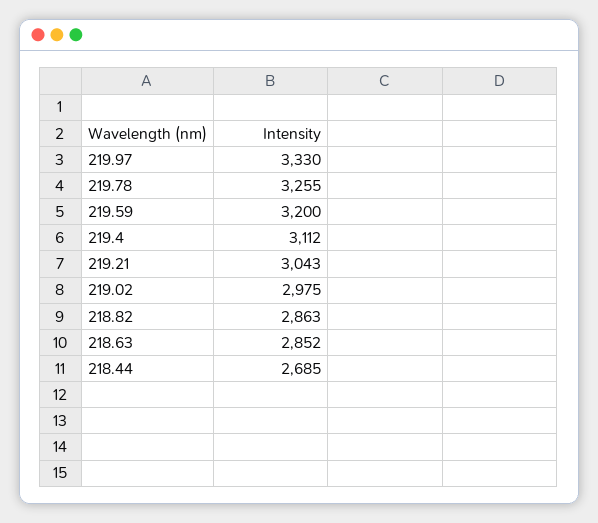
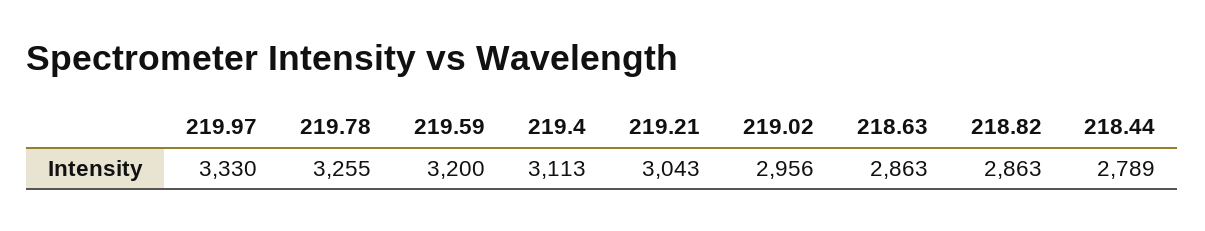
  {
    "219.97": 3330,
    "219.78": 3255,
    "219.59": 3200,
-   "219.4": 3112,
+   "219.4": 3113,
    "219.21": 3043,
-   "219.02": 2975,
+   "219.02": 2956,
    "218.82": 2863,
-   "218.63": 2852,
+   "218.63": 2863,
-   "218.44": 2685
+   "218.44": 2789
  }

